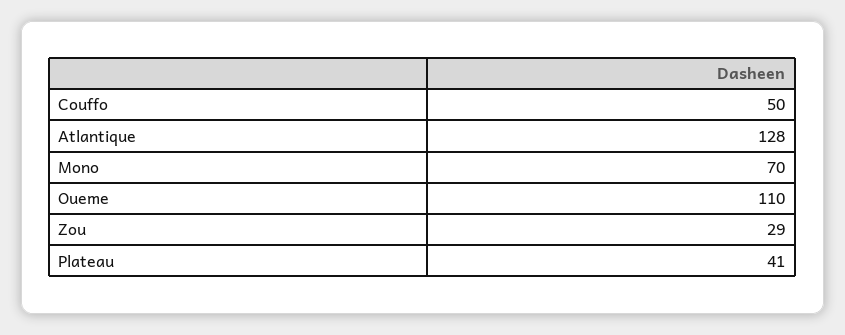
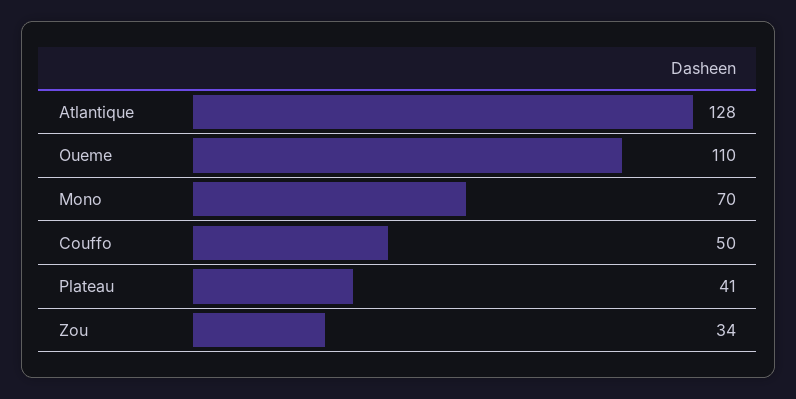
  {
    "Couffo": 50,
    "Atlantique": 128,
    "Mono": 70,
    "Oueme": 110,
-   "Zou": 29,
+   "Zou": 34,
    "Plateau": 41
  }

